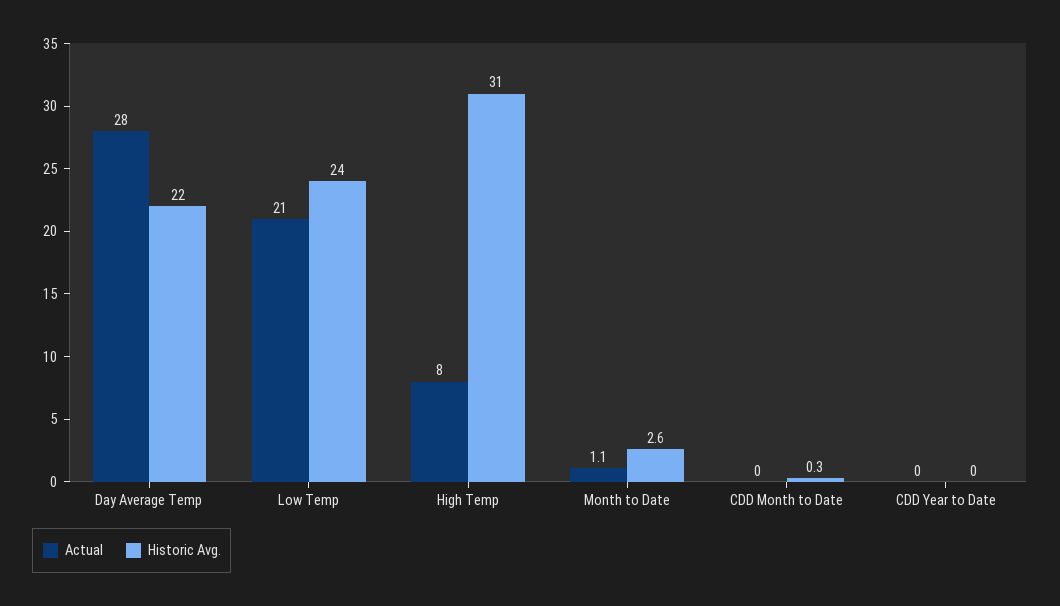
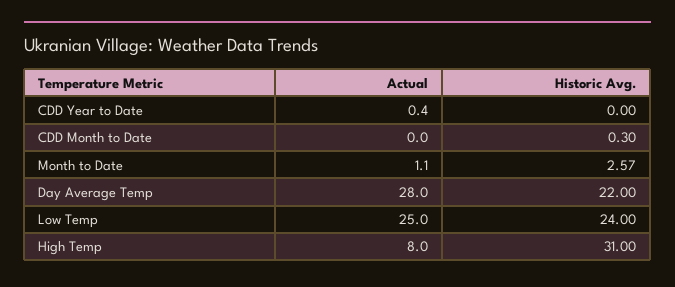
  {
    "Actual": {
      "Day Average Temp": 28,
-     "Low Temp": 21,
+     "Low Temp": 25,
      "High Temp": 8,
      "Month to Date": 1.1,
      "CDD Month to Date": 0,
-     "CDD Year to Date": 0
+     "CDD Year to Date": 0.4
    },
    "Historic Avg.": {
      "Day Average Temp": 22,
      "Low Temp": 24,
      "High Temp": 31,
      "Month to Date": 2.57,
      "CDD Month to Date": 0.3,
      "CDD Year to Date": 0
    }
  }

